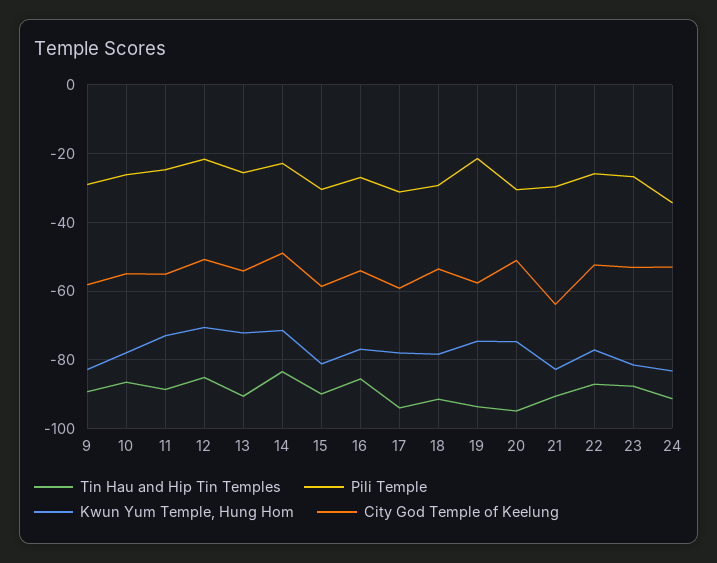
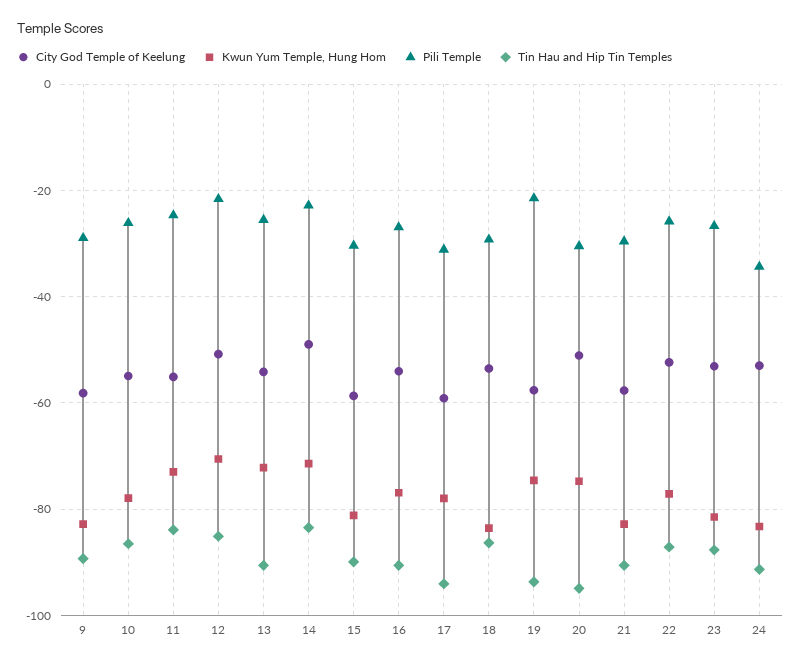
  {
    "Tin Hau and Hip Tin Temples": {
      "9": -90,
      "10": -86,
-     "11": -88,
+     "11": -84,
      "12": -86,
      "13": -90,
      "14": -84,
      "15": -90,
-     "16": -86,
+     "16": -90,
      "17": -94,
-     "18": -92,
+     "18": -86,
      "19": -94,
      "20": -94,
      "21": -90,
      "22": -88,
      "23": -88,
      "24": -92
    },
    "Pili Temple": {
      "9": -28,
      "10": -26,
      "11": -24,
      "12": -22,
      "13": -26,
      "14": -22,
      "15": -30,
      "16": -26,
      "17": -32,
      "18": -30,
      "19": -22,
      "20": -30,
      "21": -30,
      "22": -26,
      "23": -26,
      "24": -34
    },
    "Kwun Yum Temple, Hung Hom": {
      "9": -82,
      "10": -78,
      "11": -72,
      "12": -70,
      "13": -72,
      "14": -72,
      "15": -82,
      "16": -76,
      "17": -78,
-     "18": -78,
+     "18": -84,
      "19": -74,
      "20": -74,
      "21": -82,
      "22": -78,
      "23": -82,
      "24": -84
    },
    "City God Temple of Keelung": {
      "9": -58,
      "10": -54,
      "11": -56,
      "12": -50,
      "13": -54,
      "14": -48,
      "15": -58,
      "16": -54,
      "17": -60,
      "18": -54,
      "19": -58,
      "20": -52,
-     "21": -64,
+     "21": -58,
      "22": -52,
      "23": -54,
      "24": -52
    }
  }

